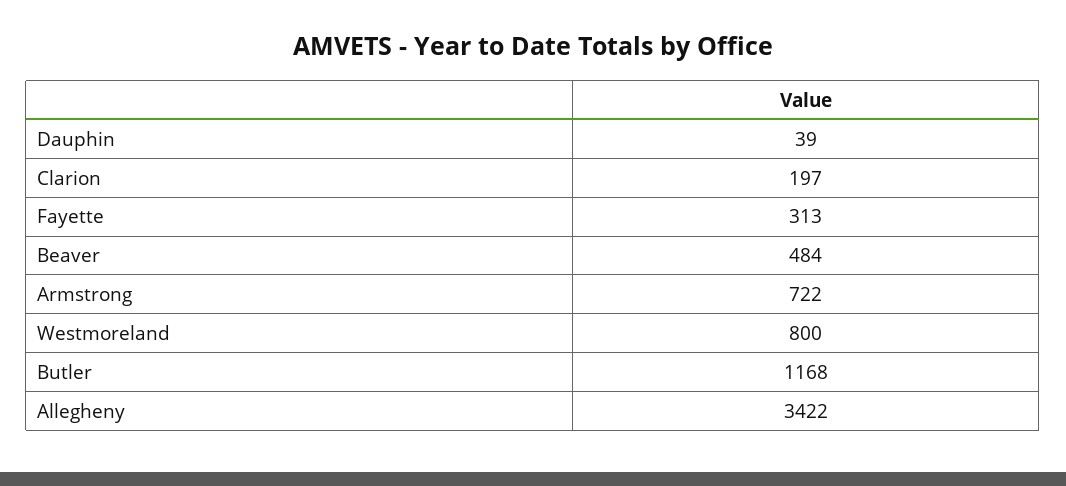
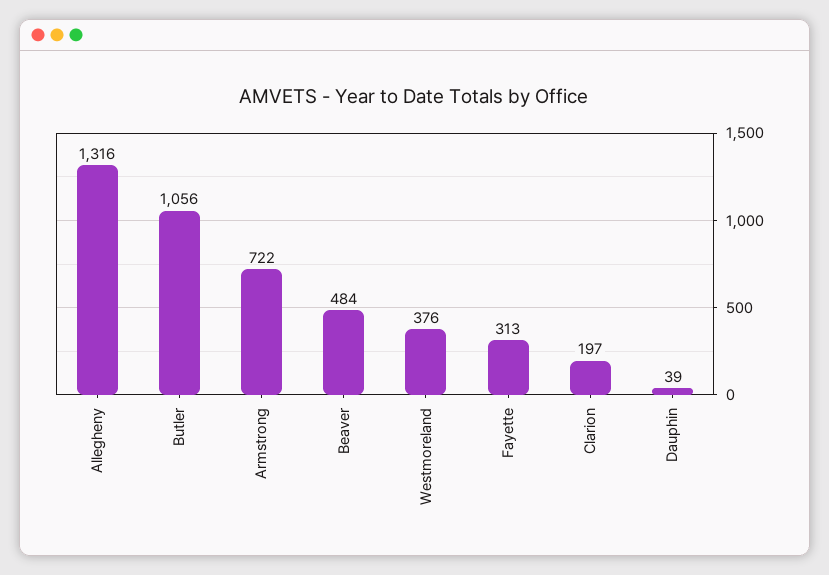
  {
    "Dauphin": 39,
    "Clarion": 197,
    "Fayette": 313,
    "Beaver": 484,
    "Armstrong": 722,
-   "Westmoreland": 800,
+   "Westmoreland": 376,
-   "Butler": 1168,
+   "Butler": 1056,
-   "Allegheny": 3422
+   "Allegheny": 1316
  }

